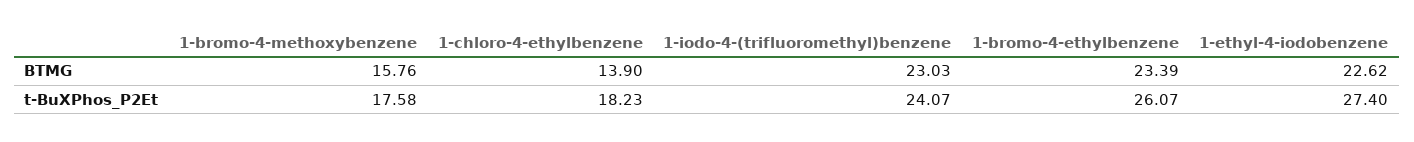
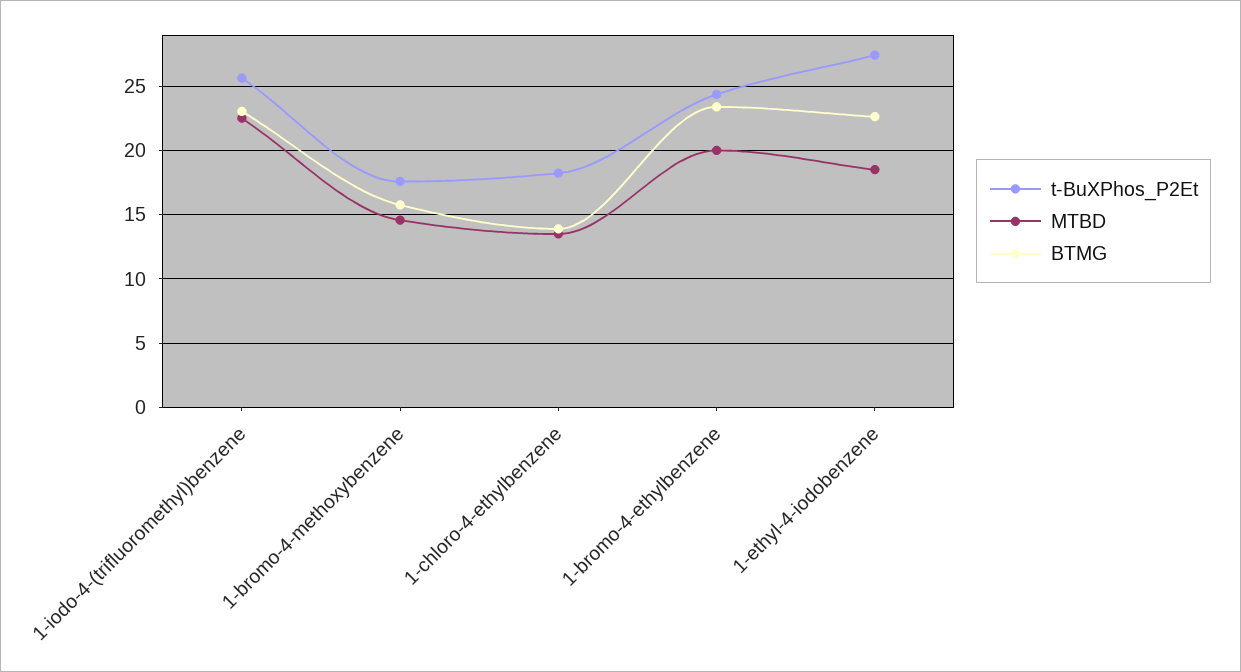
  {
    "BTMG": {
      "1-bromo-4-methoxybenzene": 15.76,
      "1-chloro-4-ethylbenzene": 13.9,
      "1-iodo-4-(trifluoromethyl)benzene": 23.03,
      "1-bromo-4-ethylbenzene": 23.39,
      "1-ethyl-4-iodobenzene": 22.62
    },
    "t-BuXPhos_P2Et": {
      "1-bromo-4-methoxybenzene": 17.58,
      "1-chloro-4-ethylbenzene": 18.23,
-     "1-iodo-4-(trifluoromethyl)benzene": 24.07,
+     "1-iodo-4-(trifluoromethyl)benzene": 25.5,
-     "1-bromo-4-ethylbenzene": 26.07,
+     "1-bromo-4-ethylbenzene": 24.5,
      "1-ethyl-4-iodobenzene": 27.4
-   }
+   },
+   "MTBD": {
+     "1-iodo-4-(trifluoromethyl)benzene": 22.5,
+     "1-bromo-4-methoxybenzene": 14.5,
+     "1-chloro-4-ethylbenzene": 13.5,
+     "1-bromo-4-ethylbenzene": 20,
+     "1-ethyl-4-iodobenzene": 18.5
+   }
  }

